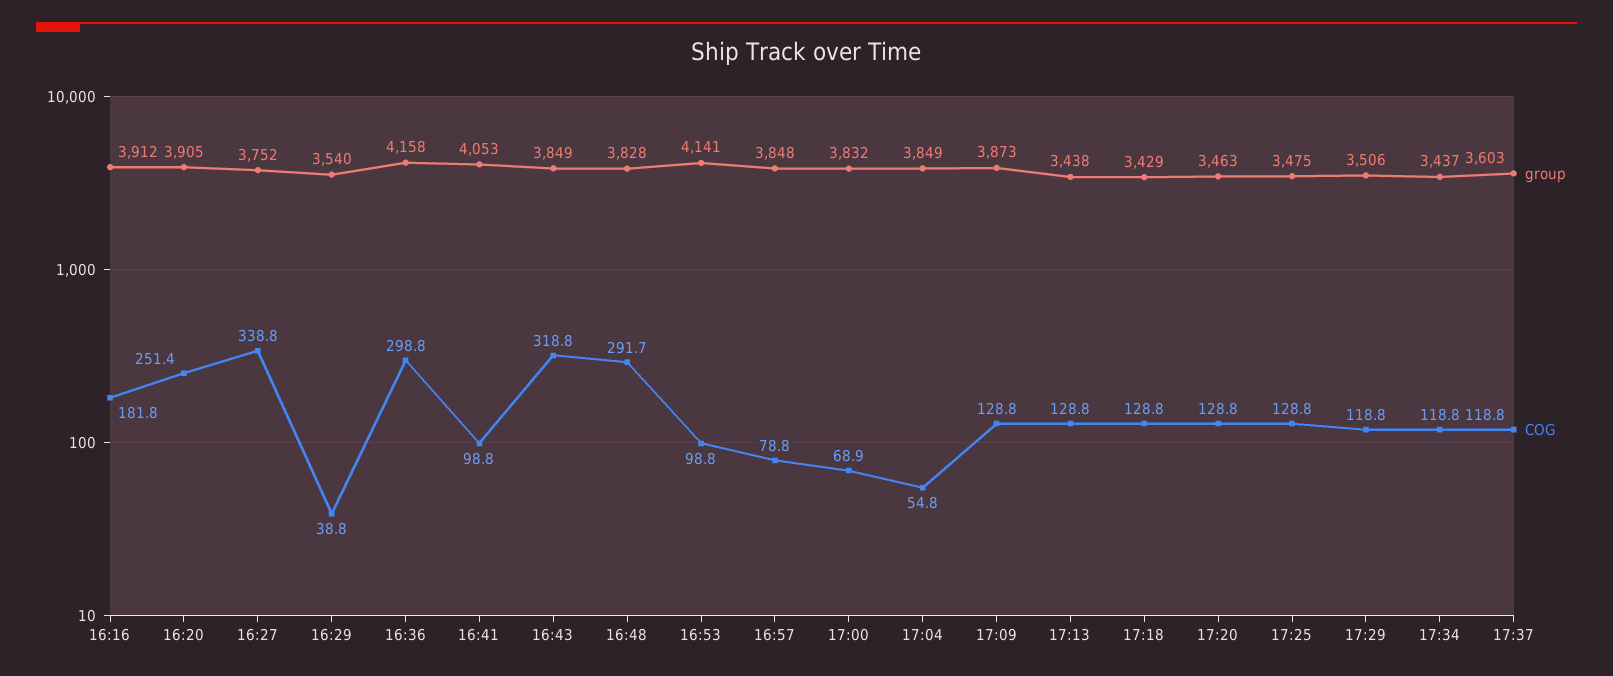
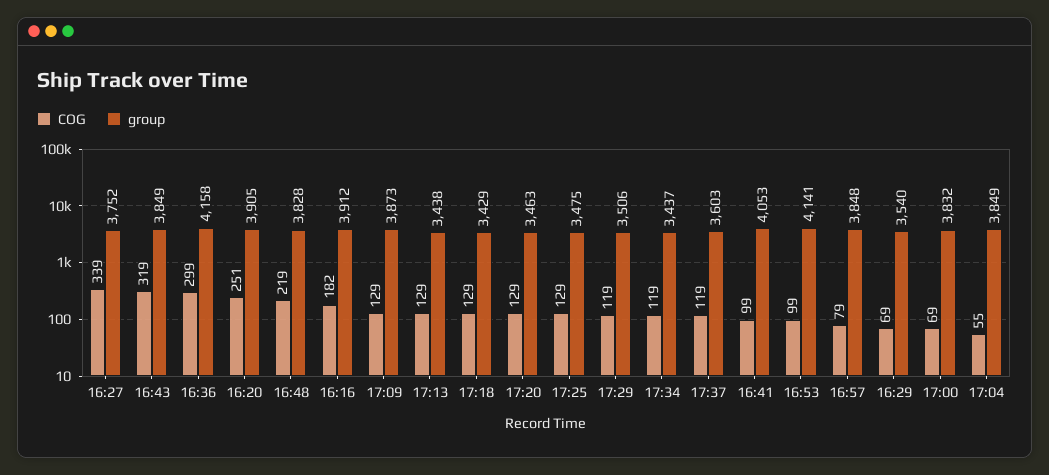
  {
    "group": {
      "16:16": 3912,
      "16:20": 3905,
      "16:27": 3752,
      "16:29": 3540,
      "16:36": 4158,
      "16:41": 4053,
      "16:43": 3849,
      "16:48": 3828,
      "16:53": 4141,
      "16:57": 3848,
      "17:00": 3832,
      "17:04": 3849,
      "17:09": 3873,
      "17:13": 3438,
      "17:18": 3429,
      "17:20": 3463,
      "17:25": 3475,
      "17:29": 3506,
      "17:34": 3437,
      "17:37": 3603
    },
    "COG": {
      "16:16": 181.8,
      "16:20": 251.4,
      "16:27": 338.8,
-     "16:29": 38.8,
+     "16:29": 69,
      "16:36": 298.8,
      "16:41": 98.8,
      "16:43": 318.8,
-     "16:48": 291.7,
+     "16:48": 219,
      "16:53": 98.8,
      "16:57": 78.8,
      "17:00": 68.9,
      "17:04": 54.8,
      "17:09": 128.8,
      "17:13": 128.8,
      "17:18": 128.8,
      "17:20": 128.8,
      "17:25": 128.8,
      "17:29": 118.8,
      "17:34": 118.8,
      "17:37": 118.8
    }
  }

